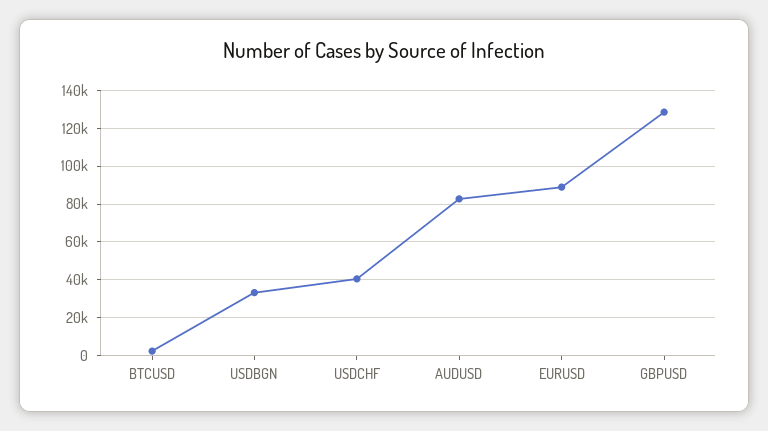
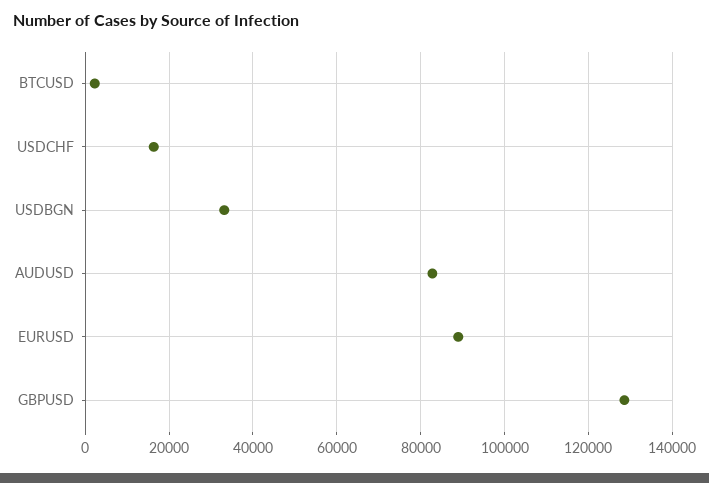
  {
    "BTCUSD": 2000,
    "USDBGN": 34000,
-   "USDCHF": 40000,
+   "USDCHF": 16000,
    "AUDUSD": 82000,
    "EURUSD": 88000,
    "GBPUSD": 128000
  }

